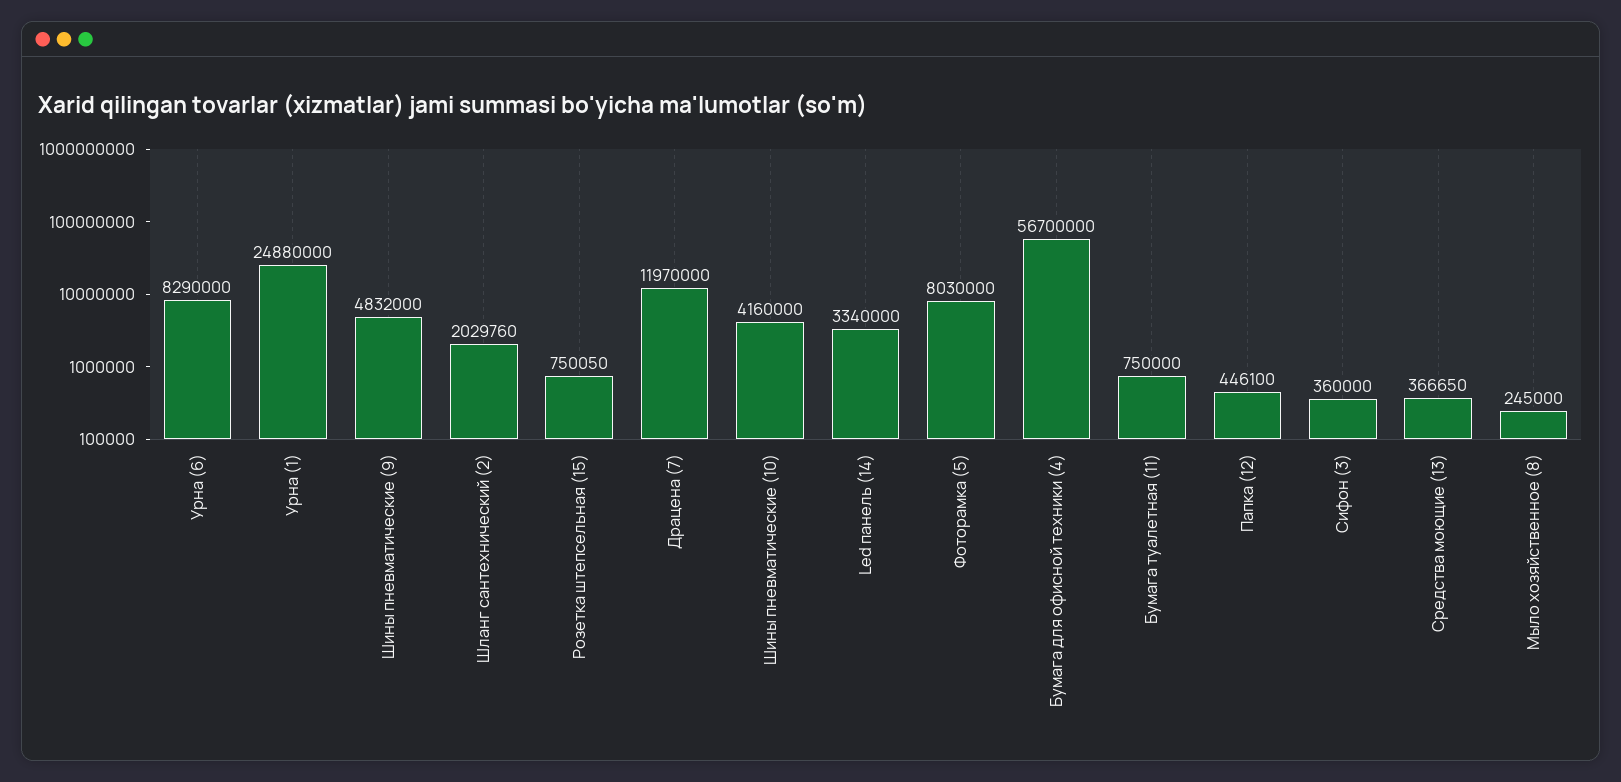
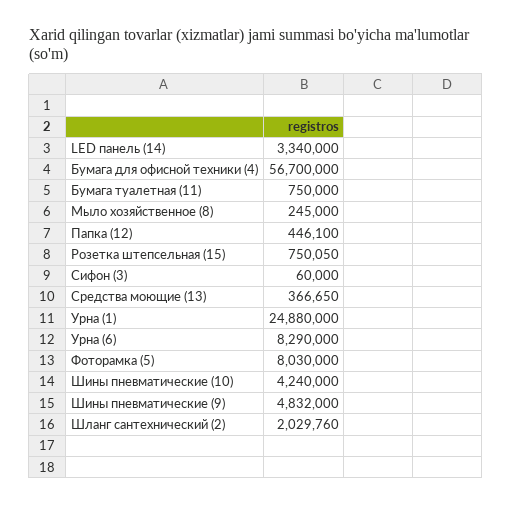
  {
    "Урна (6)": 8290000,
    "Урна (1)": 24880000,
    "Шины пневматические (9)": 4832000,
    "Шланг сантехнический (2)": 2029760,
    "Розетка штепсельная (15)": 750050,
-   "Драцена (7)": 11970000,
-   "Шины пневматические (10)": 4160000,
+   "Шины пневматические (10)": 4240000,
    "Led панель (14)": 3340000,
    "Фоторамка (5)": 8030000,
    "Бумага для офисной техники (4)": 56700000,
    "Бумага туалетная (11)": 750000,
    "Папка (12)": 446100,
-   "Сифон (3)": 360000,
+   "Сифон (3)": 60000,
    "Средства моющие (13)": 366650,
    "Мыло хозяйственное (8)": 245000
  }

